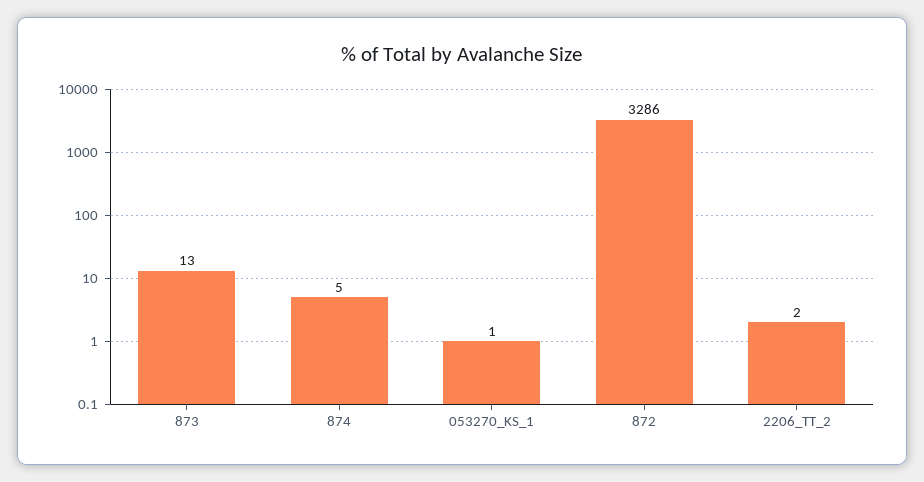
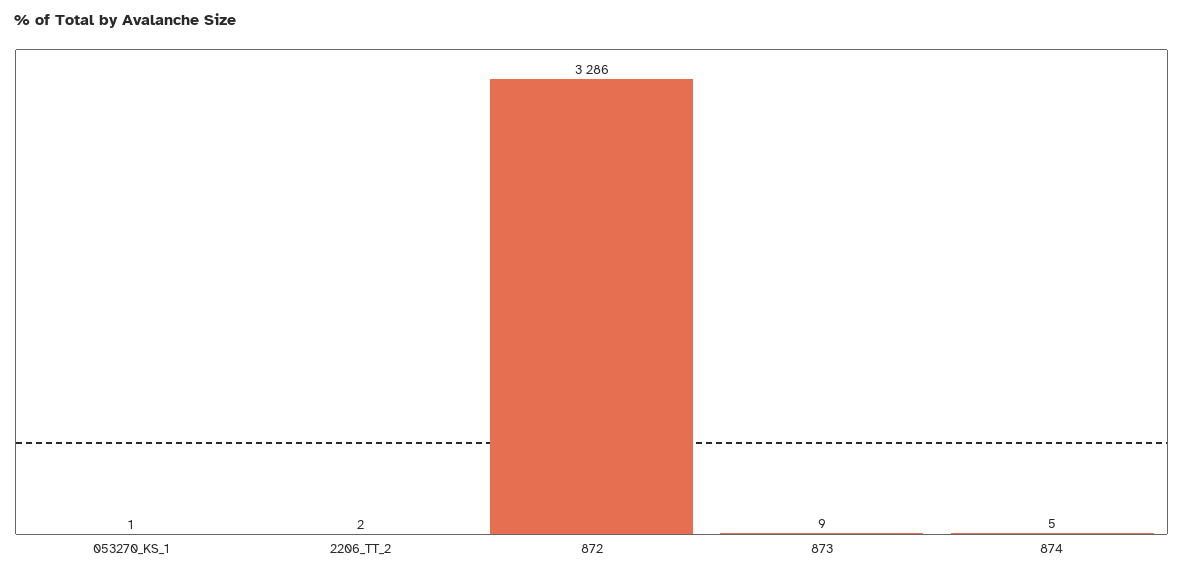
  {
-   "873": 13,
+   "873": 9,
    "874": 5,
    "053270_KS_1": 1,
    "872": 3286,
    "2206_TT_2": 2
  }

